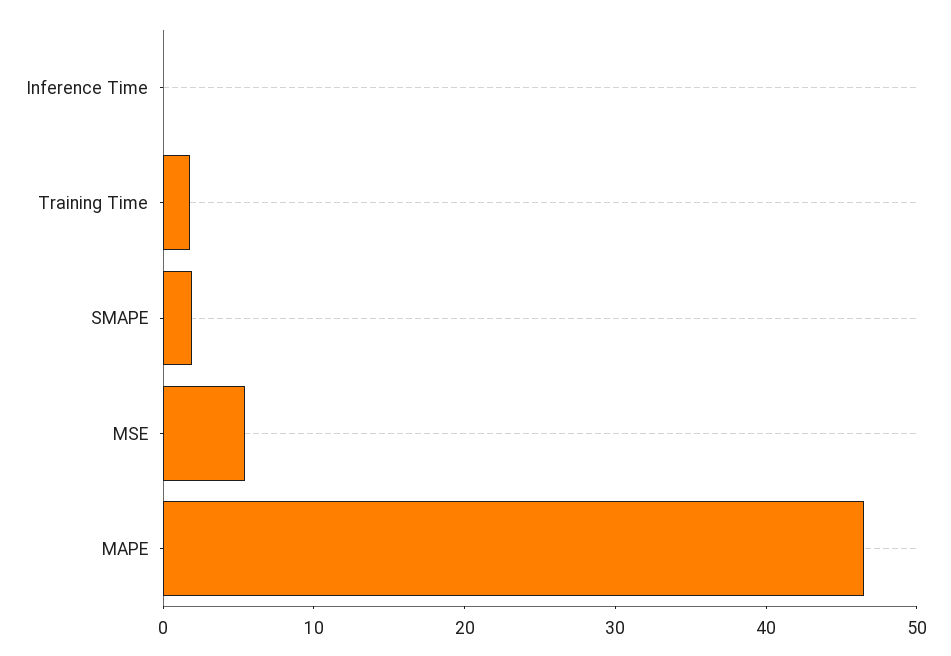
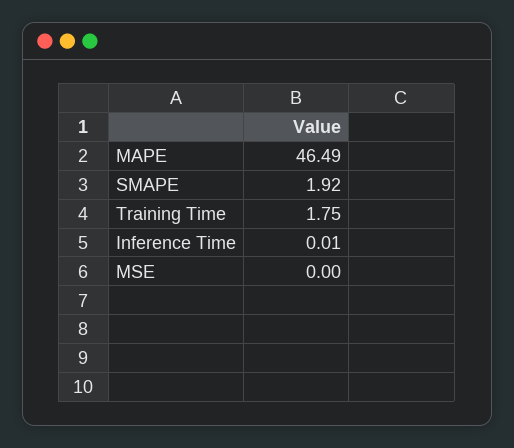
  {
    "Inference Time": 0.01,
    "Training Time": 1.75,
    "SMAPE": 1.92,
-   "MSE": 6,
+   "MSE": 0,
    "MAPE": 46.49
  }

